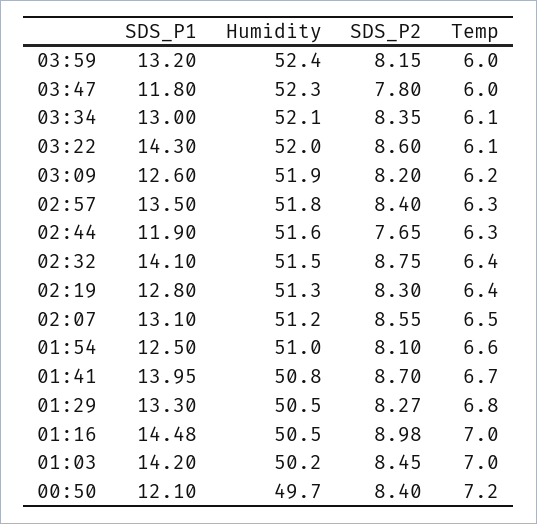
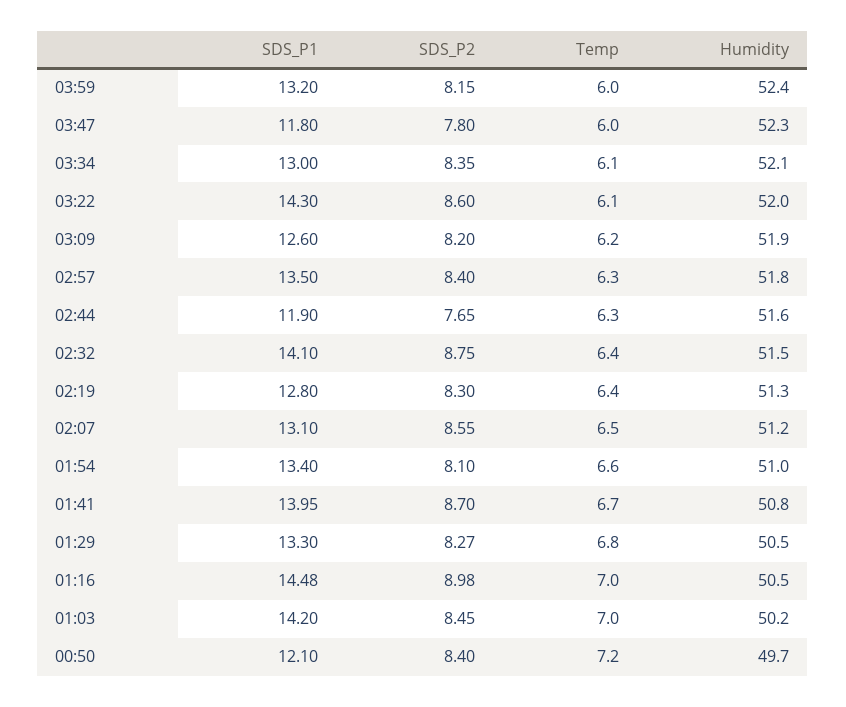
  {
    "SDS_P1": {
      "03:59": 13.2,
      "03:47": 11.8,
      "03:34": 13,
      "03:22": 14.3,
      "03:09": 12.6,
      "02:57": 13.5,
      "02:44": 11.9,
      "02:32": 14.1,
      "02:19": 12.8,
      "02:07": 13.1,
-     "01:54": 12.5,
+     "01:54": 13.4,
      "01:41": 13.95,
      "01:29": 13.3,
      "01:16": 14.48,
      "01:03": 14.2,
      "00:50": 12.1
    },
    "Humidity": {
      "03:59": 52.4,
      "03:47": 52.3,
      "03:34": 52.1,
      "03:22": 52,
      "03:09": 51.9,
      "02:57": 51.8,
      "02:44": 51.6,
      "02:32": 51.5,
      "02:19": 51.3,
      "02:07": 51.2,
      "01:54": 51,
      "01:41": 50.8,
      "01:29": 50.5,
      "01:16": 50.5,
      "01:03": 50.2,
      "00:50": 49.7
    },
    "SDS_P2": {
      "03:59": 8.15,
      "03:47": 7.8,
      "03:34": 8.35,
      "03:22": 8.6,
      "03:09": 8.2,
      "02:57": 8.4,
      "02:44": 7.65,
      "02:32": 8.75,
      "02:19": 8.3,
      "02:07": 8.55,
      "01:54": 8.1,
      "01:41": 8.7,
      "01:29": 8.27,
      "01:16": 8.98,
      "01:03": 8.45,
      "00:50": 8.4
    },
    "Temp": {
      "03:59": 6,
      "03:47": 6,
      "03:34": 6.1,
      "03:22": 6.1,
      "03:09": 6.2,
      "02:57": 6.3,
      "02:44": 6.3,
      "02:32": 6.4,
      "02:19": 6.4,
      "02:07": 6.5,
      "01:54": 6.6,
      "01:41": 6.7,
      "01:29": 6.8,
      "01:16": 7,
      "01:03": 7,
      "00:50": 7.2
    }
  }

